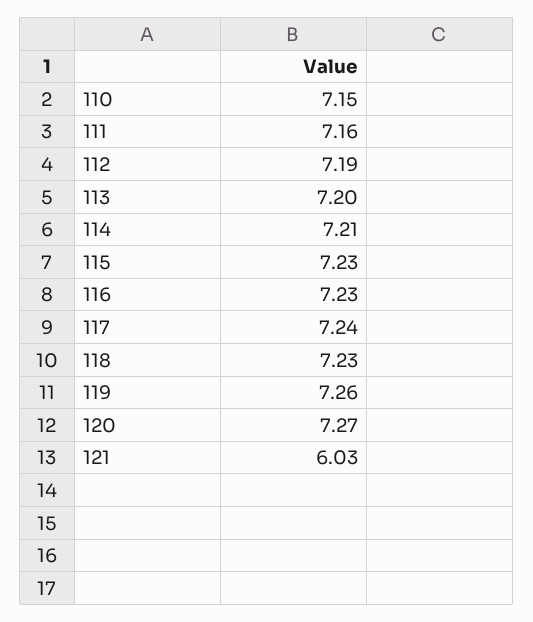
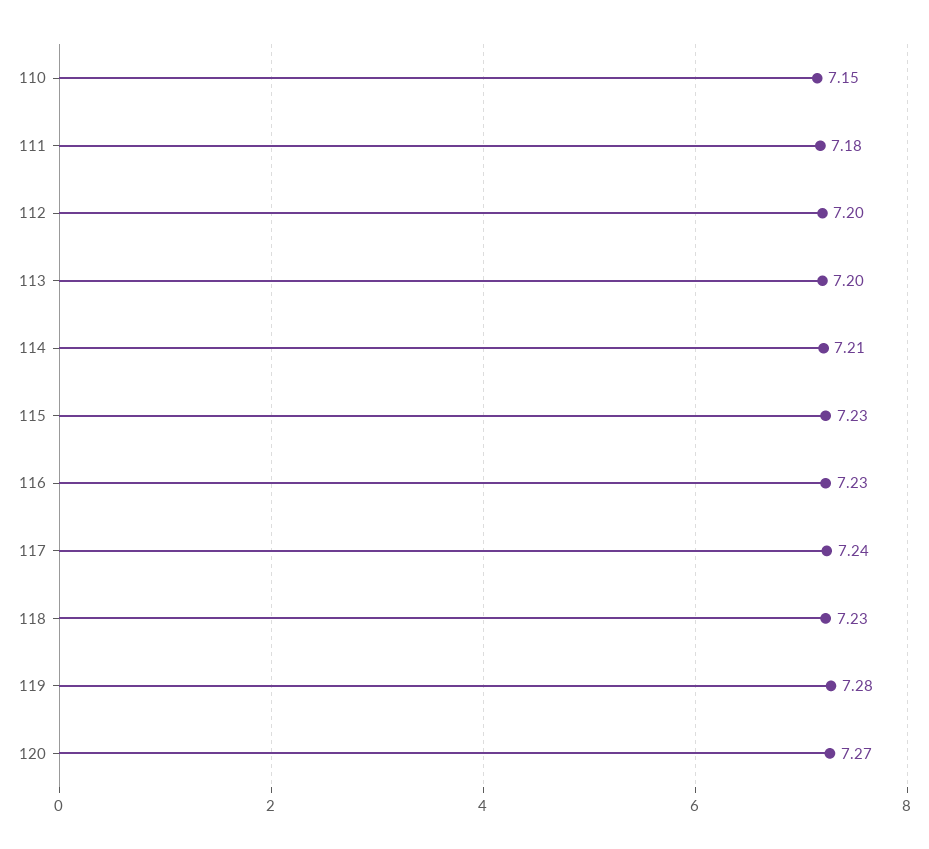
  {
    "110": 7.15,
-   "111": 7.16,
+   "111": 7.18,
-   "112": 7.19,
+   "112": 7.2,
    "113": 7.2,
    "114": 7.21,
    "115": 7.23,
    "116": 7.23,
    "117": 7.24,
    "118": 7.23,
-   "119": 7.26,
+   "119": 7.28,
-   "120": 7.27,
+   "120": 7.27
-   "121": 6.03
  }

